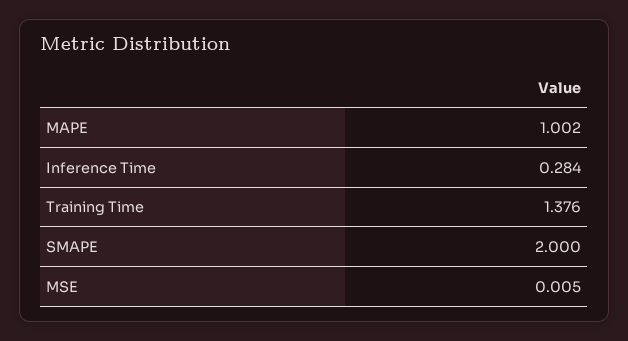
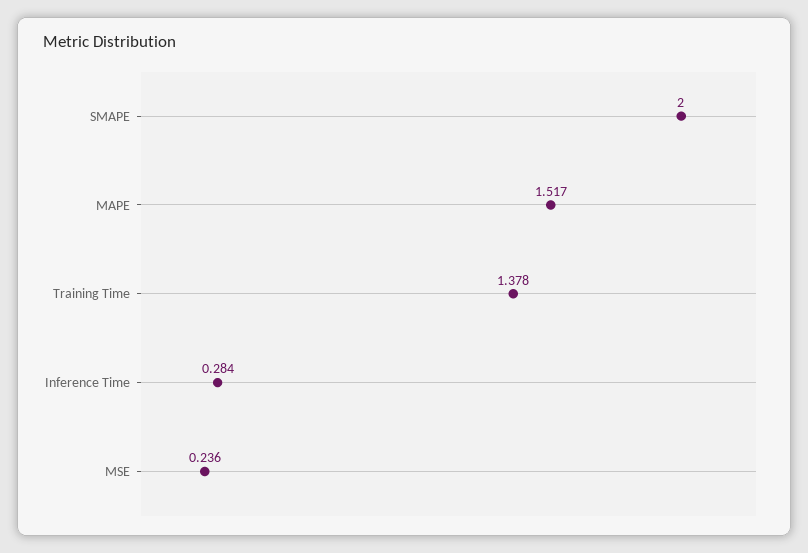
  {
-   "MAPE": 1.002,
+   "MAPE": 1.517,
    "Inference Time": 0.284,
-   "Training Time": 1.376,
+   "Training Time": 1.378,
    "SMAPE": 2,
-   "MSE": 0.005
+   "MSE": 0.236
  }

